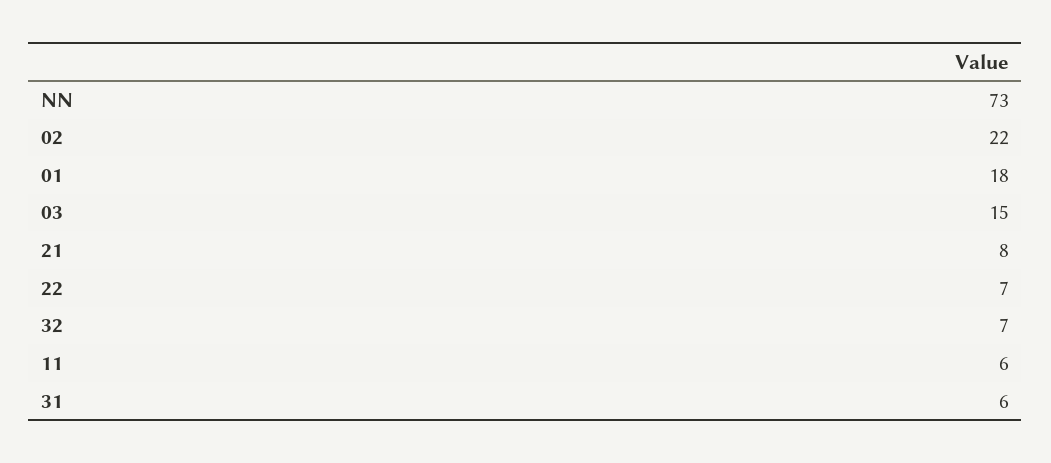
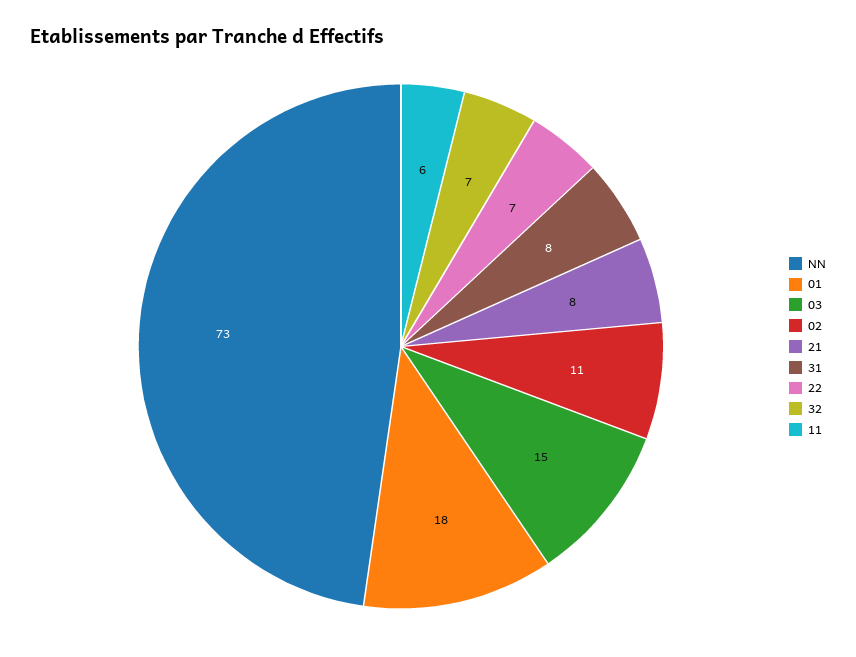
  {
    "NN": 73,
-   "02": 22,
+   "02": 11,
    "01": 18,
    "03": 15,
    "21": 8,
    "22": 7,
    "32": 7,
    "11": 6,
-   "31": 6
+   "31": 8
  }

